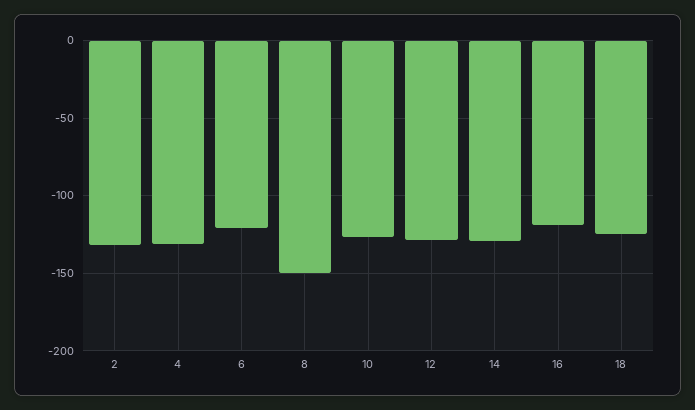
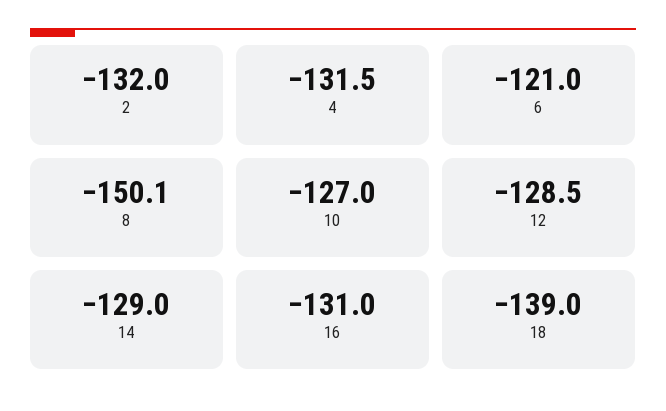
  {
    "2": -132,
    "4": -131.5,
    "6": -121,
    "8": -150.1,
    "10": -127,
    "12": -128.5,
    "14": -129,
-   "16": -120,
+   "16": -131,
-   "18": -125
+   "18": -139
  }

